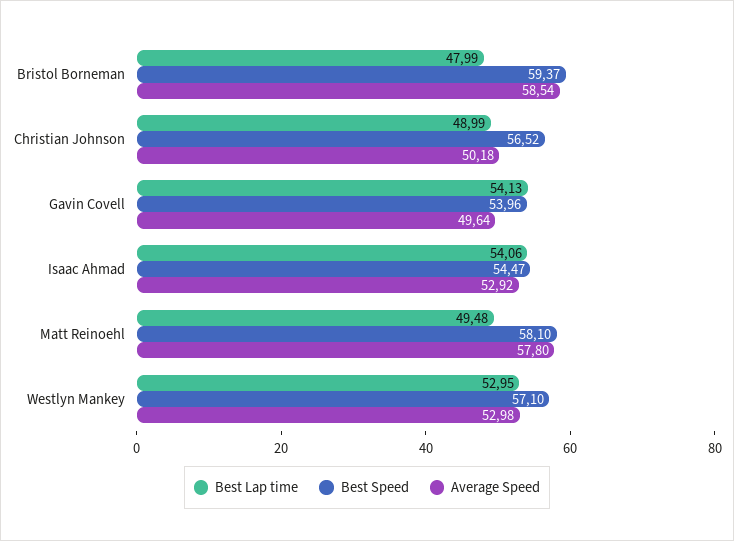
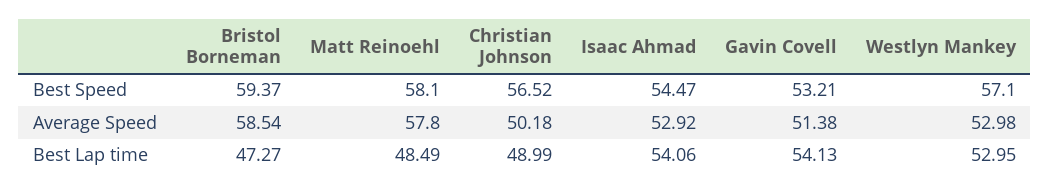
  {
    "Best Lap time": {
-     "Bristol Borneman": 47.99,
+     "Bristol Borneman": 47.27,
      "Christian Johnson": 48.99,
      "Gavin Covell": 54.13,
      "Isaac Ahmad": 54.06,
-     "Matt Reinoehl": 49.48,
+     "Matt Reinoehl": 48.49,
      "Westlyn Mankey": 52.95
    },
    "Best Speed": {
      "Bristol Borneman": 59.37,
      "Christian Johnson": 56.52,
-     "Gavin Covell": 53.96,
+     "Gavin Covell": 53.21,
      "Isaac Ahmad": 54.47,
      "Matt Reinoehl": 58.1,
      "Westlyn Mankey": 57.1
    },
    "Average Speed": {
      "Bristol Borneman": 58.54,
      "Christian Johnson": 50.18,
-     "Gavin Covell": 49.64,
+     "Gavin Covell": 51.38,
      "Isaac Ahmad": 52.92,
      "Matt Reinoehl": 57.8,
      "Westlyn Mankey": 52.98
    }
  }

